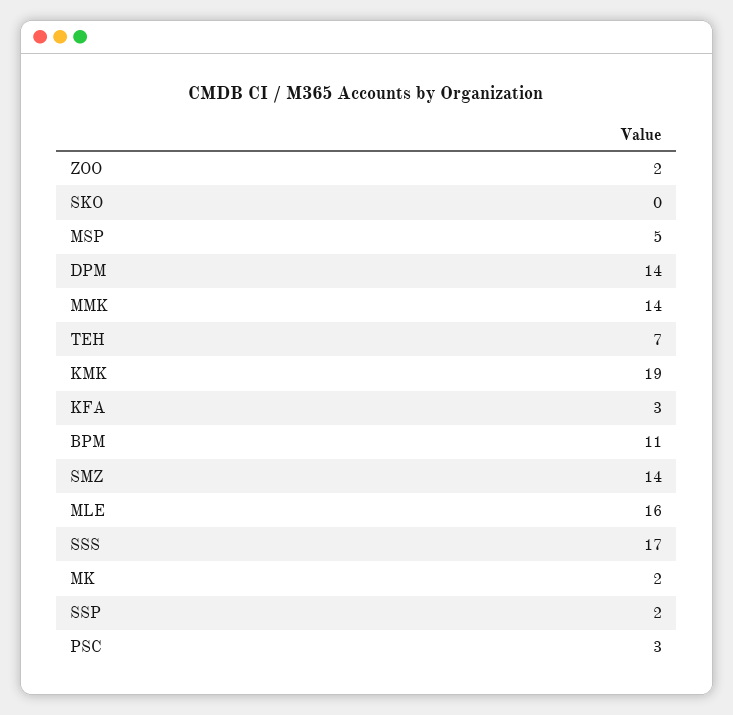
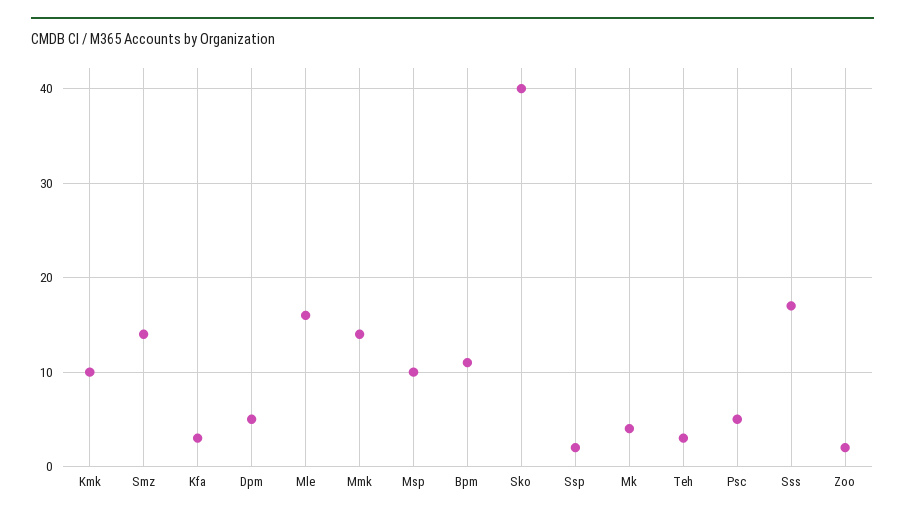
  {
    "ZOO": 2,
-   "SKO": 0,
+   "SKO": 40,
-   "MSP": 5,
+   "MSP": 10,
-   "DPM": 14,
+   "DPM": 5,
    "MMK": 14,
-   "TEH": 7,
+   "TEH": 3,
-   "KMK": 19,
+   "KMK": 10,
    "KFA": 3,
    "BPM": 11,
    "SMZ": 14,
    "MLE": 16,
    "SSS": 17,
-   "MK": 2,
+   "MK": 4,
    "SSP": 2,
-   "PSC": 3
+   "PSC": 5
  }

